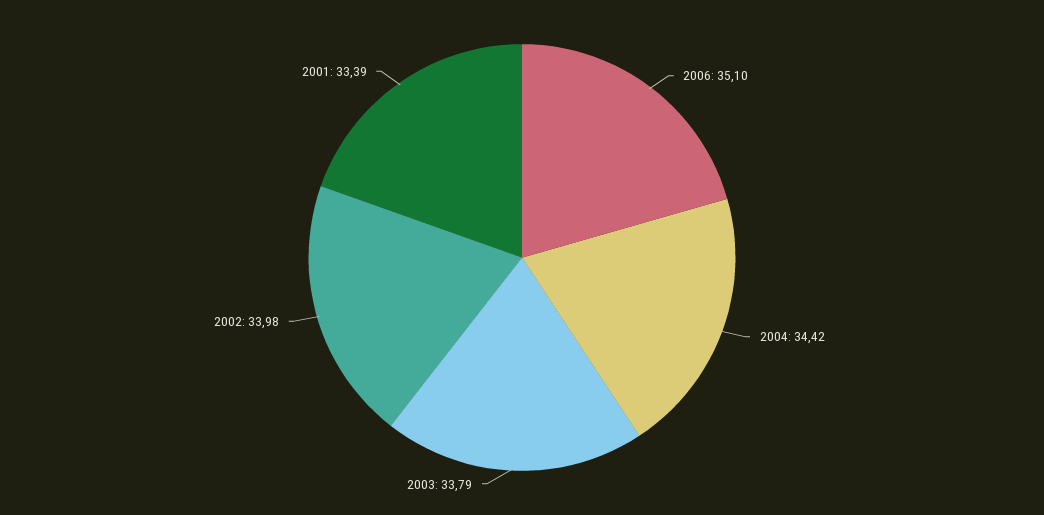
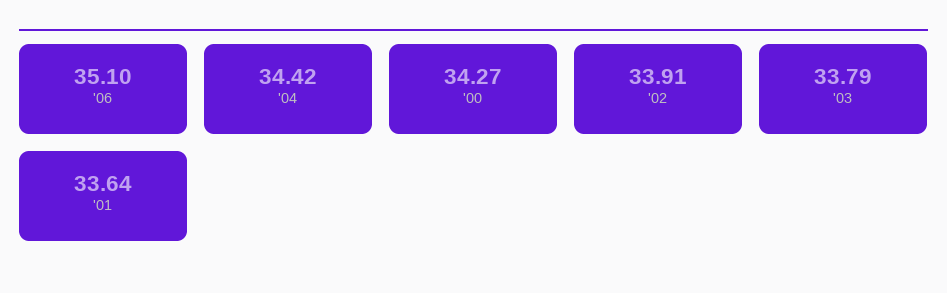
  {
    "2006": 35.1,
    "2004": 34.42,
    "2003": 33.79,
-   "2002": 33.98,
+   "2002": 33.91,
-   "2001": 33.39
+   "2001": 33.64,
+   "'00": 34.27
  }

